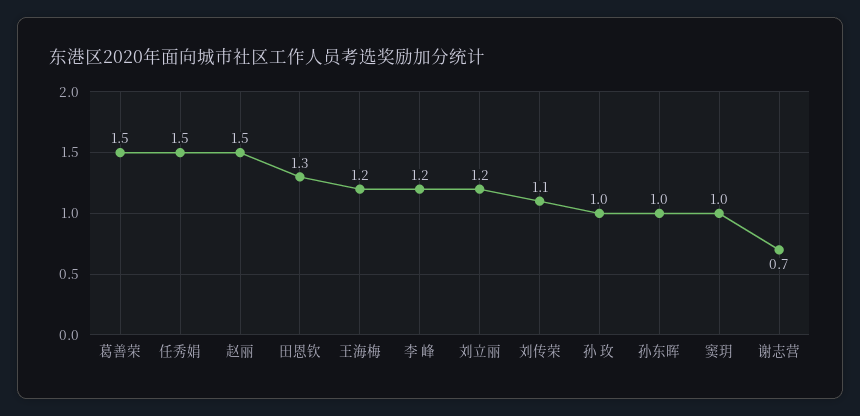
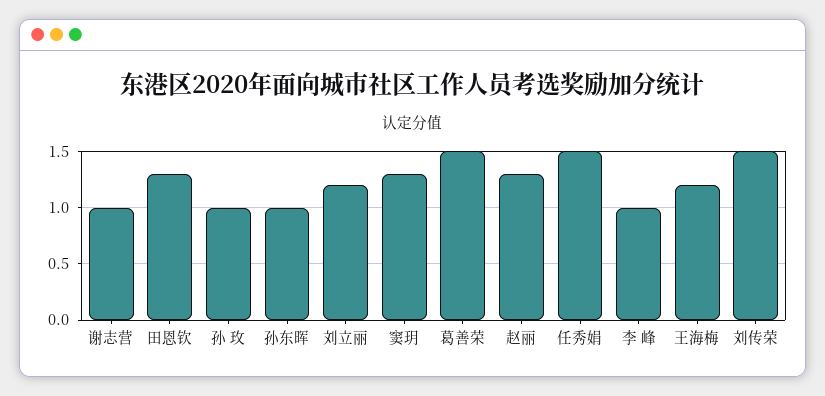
  {
    "葛善荣": 1.5,
    "任秀娟": 1.5,
-   "赵丽": 1.5,
+   "赵丽": 1.3,
    "田恩钦": 1.3,
    "王海梅": 1.2,
-   "李 峰": 1.2,
+   "李 峰": 1,
    "刘立丽": 1.2,
-   "刘传荣": 1.1,
+   "刘传荣": 1.5,
    "孙 玫": 1,
    "孙东晖": 1,
-   "窦玥": 1,
+   "窦玥": 1.3,
-   "谢志营": 0.7
+   "谢志营": 1
  }

